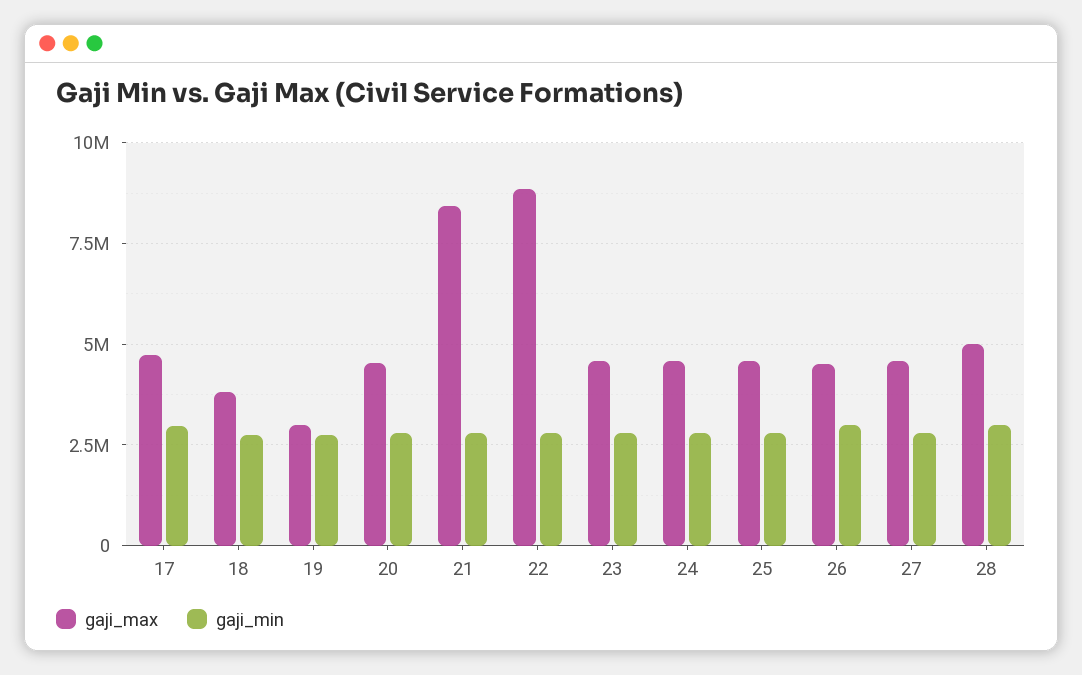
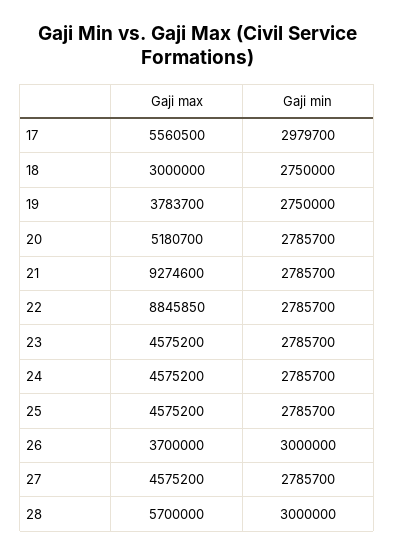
  {
    "gaji_max": {
-     "17": 4750000,
+     "17": 5560500,
-     "18": 3750000,
+     "18": 3000000,
-     "19": 3000000,
+     "19": 3783700,
-     "20": 4500000,
+     "20": 5180700,
-     "21": 8500000,
+     "21": 9274600,
      "22": 8845850,
      "23": 4575200,
      "24": 4575200,
      "25": 4575200,
-     "26": 4500000,
+     "26": 3700000,
      "27": 4575200,
-     "28": 5000000
+     "28": 5700000
    },
    "gaji_min": {
      "17": 2979700,
      "18": 2750000,
      "19": 2750000,
      "20": 2785700,
      "21": 2785700,
      "22": 2785700,
      "23": 2785700,
      "24": 2785700,
      "25": 2785700,
      "26": 3000000,
      "27": 2785700,
      "28": 3000000
    }
  }

